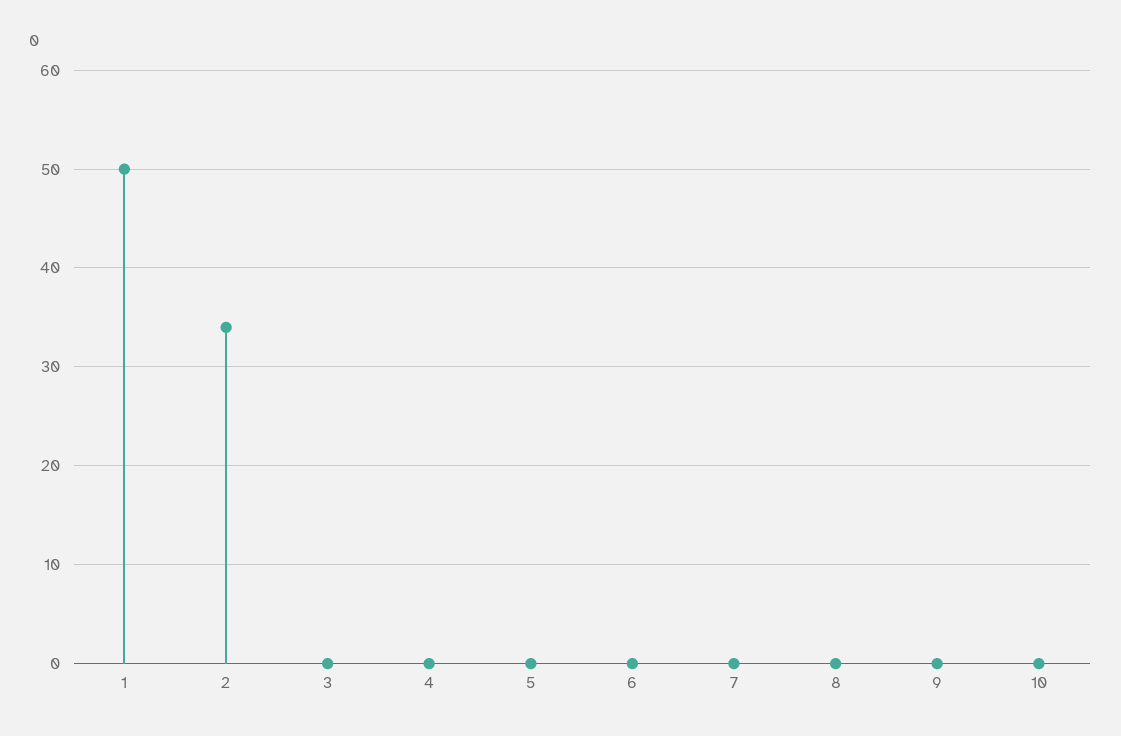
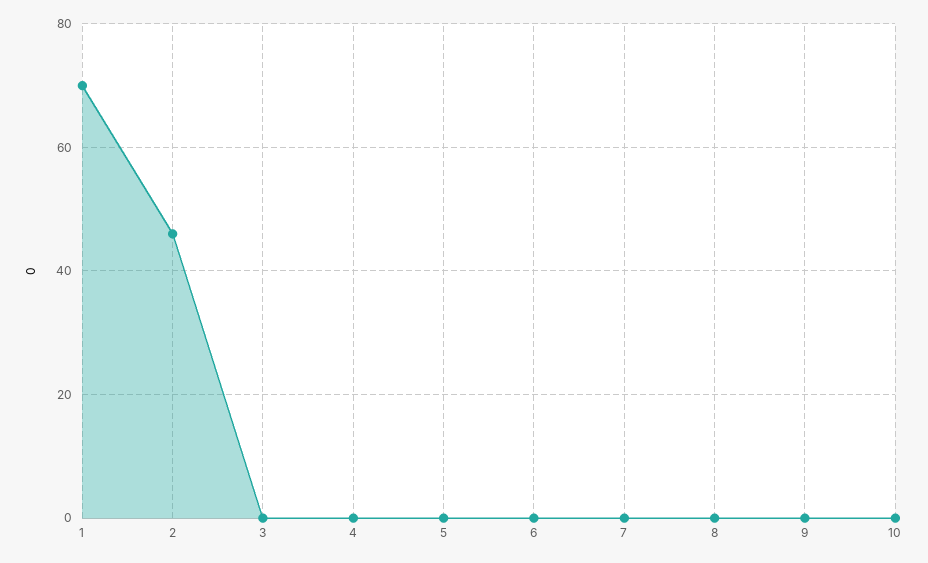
  {
-   "1": 50,
+   "1": 70,
-   "2": 34,
+   "2": 45,
    "3": 0,
    "4": 0,
    "5": 0,
    "6": 0,
    "7": 0,
    "8": 0,
    "9": 0,
    "10": 0
  }

